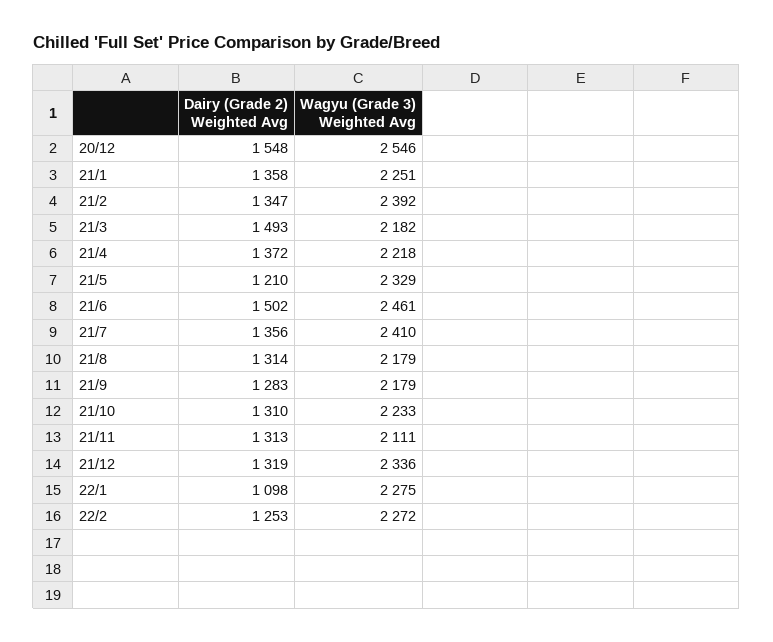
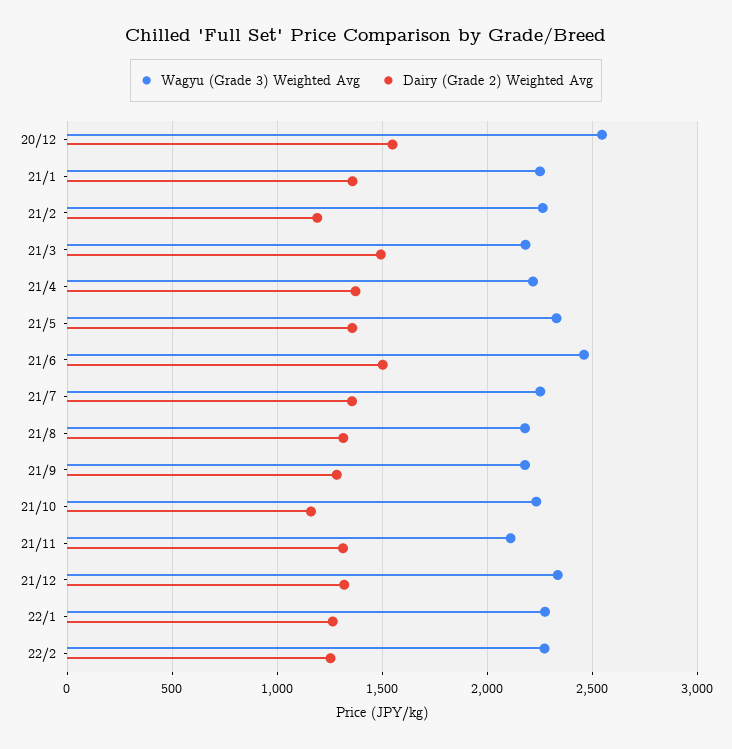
  {
    "Dairy (Grade 2) Weighted Avg": {
      "20/12": 1548,
      "21/1": 1358,
-     "21/2": 1347,
+     "21/2": 1200,
      "21/3": 1493,
      "21/4": 1372,
-     "21/5": 1210,
+     "21/5": 1350,
      "21/6": 1502,
      "21/7": 1356,
      "21/8": 1314,
      "21/9": 1283,
-     "21/10": 1310,
+     "21/10": 1150,
      "21/11": 1313,
      "21/12": 1319,
-     "22/1": 1098,
+     "22/1": 1250,
      "22/2": 1253
    },
    "Wagyu (Grade 3) Weighted Avg": {
      "20/12": 2546,
      "21/1": 2251,
-     "21/2": 2392,
+     "21/2": 2250,
      "21/3": 2182,
      "21/4": 2218,
      "21/5": 2329,
      "21/6": 2461,
-     "21/7": 2410,
+     "21/7": 2250,
      "21/8": 2179,
      "21/9": 2179,
      "21/10": 2233,
      "21/11": 2111,
      "21/12": 2336,
      "22/1": 2275,
      "22/2": 2272
    }
  }

